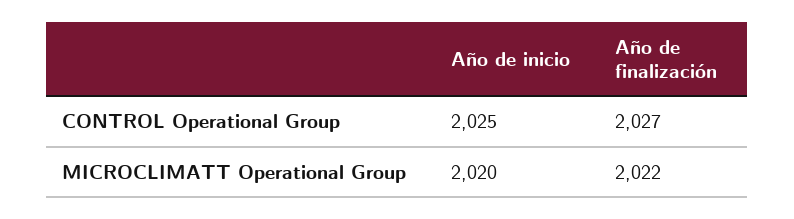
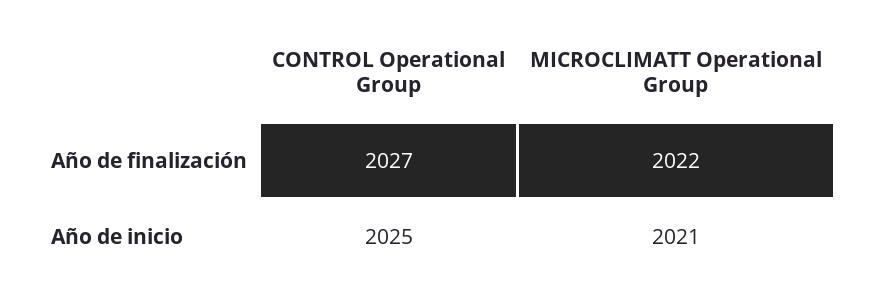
  {
    "Año de inicio": {
      "CONTROL Operational Group": 2025,
-     "MICROCLIMATT Operational Group": 2020
+     "MICROCLIMATT Operational Group": 2021
    },
    "Año de finalización": {
      "CONTROL Operational Group": 2027,
      "MICROCLIMATT Operational Group": 2022
    }
  }

